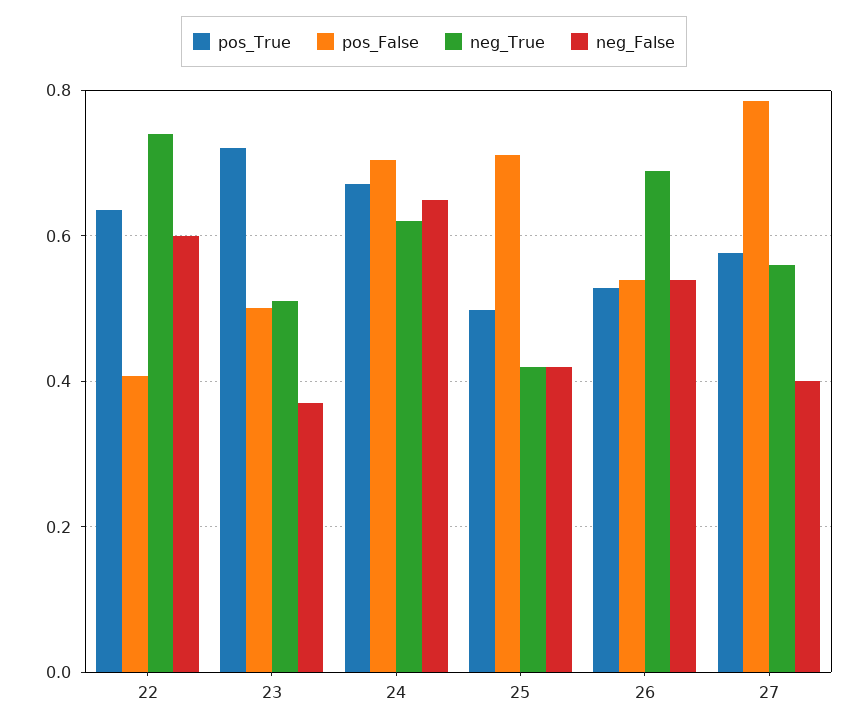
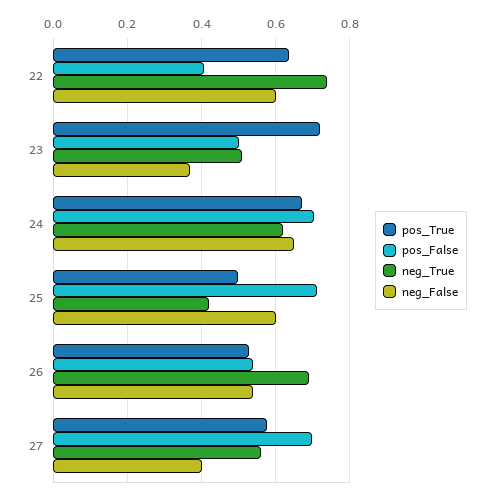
  {
    "pos_True": {
      "22": 0.64,
      "23": 0.72,
      "24": 0.68,
      "25": 0.5,
      "26": 0.52,
      "27": 0.58
    },
    "pos_False": {
      "22": 0.4,
      "23": 0.5,
      "24": 0.7,
      "25": 0.72,
      "26": 0.54,
-     "27": 0.78
+     "27": 0.7
    },
    "neg_True": {
      "22": 0.74,
      "23": 0.52,
      "24": 0.62,
      "25": 0.42,
      "26": 0.7,
      "27": 0.56
    },
    "neg_False": {
      "22": 0.6,
      "23": 0.38,
      "24": 0.66,
-     "25": 0.42,
+     "25": 0.6,
      "26": 0.54,
      "27": 0.4
    }
  }

